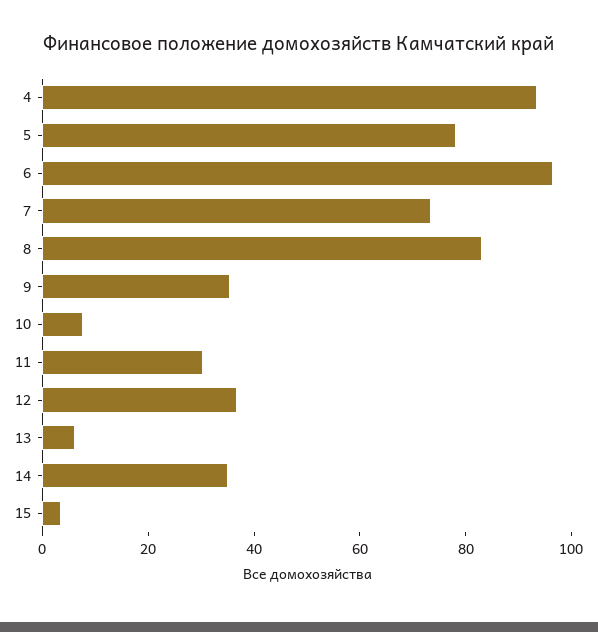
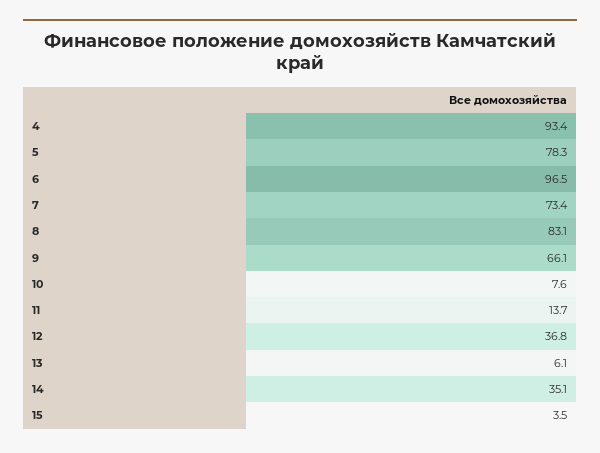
  {
    "4": 93.4,
    "5": 78.3,
    "6": 96.5,
    "7": 73.4,
    "8": 83.1,
-   "9": 35,
+   "9": 66.1,
    "10": 7.6,
-   "11": 30,
+   "11": 13.7,
    "12": 36.8,
    "13": 6.1,
    "14": 35.1,
    "15": 3.5
  }

